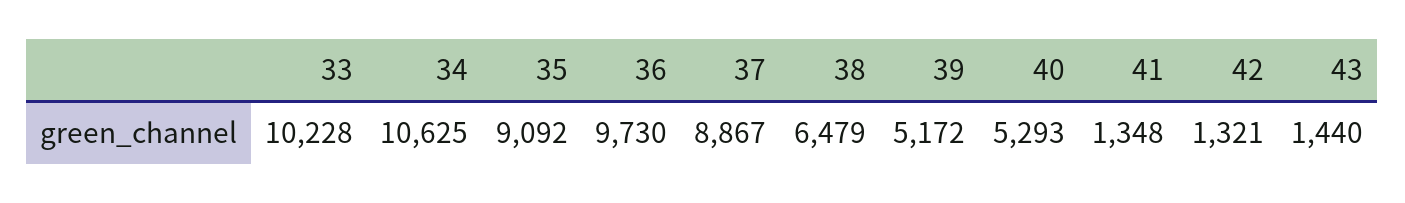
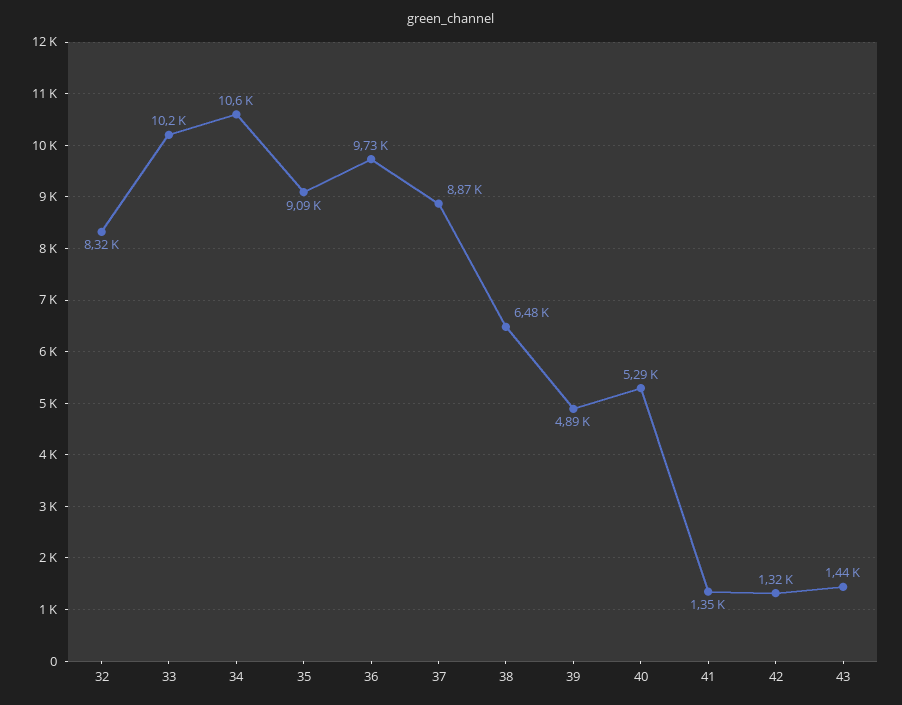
  {
    "33": 10228,
    "34": 10625,
    "35": 9092,
    "36": 9730,
    "37": 8867,
    "38": 6479,
-   "39": 5172,
+   "39": 4890,
    "40": 5293,
    "41": 1348,
    "42": 1321,
-   "43": 1440
+   "43": 1440,
+   "32": 8320
  }

